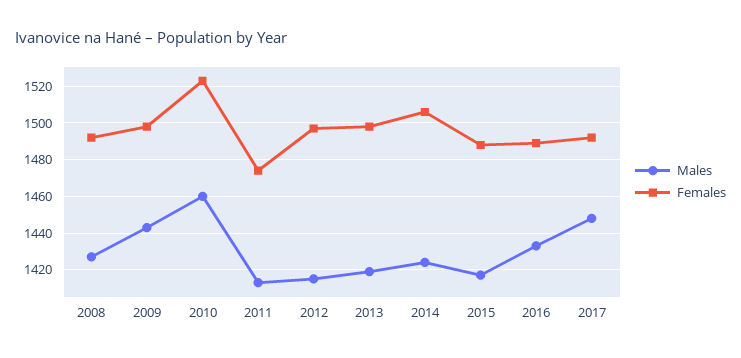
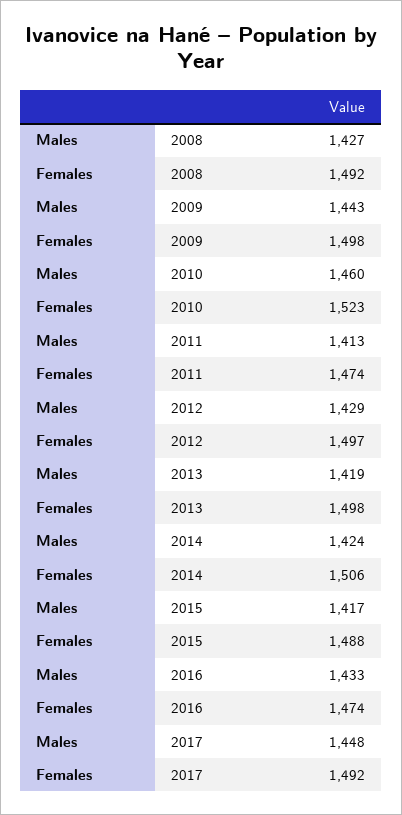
  {
    "Males": {
      "2008": 1427,
      "2009": 1443,
      "2010": 1460,
      "2011": 1413,
-     "2012": 1415,
+     "2012": 1429,
      "2013": 1419,
      "2014": 1424,
      "2015": 1417,
      "2016": 1433,
      "2017": 1448
    },
    "Females": {
      "2008": 1492,
      "2009": 1498,
      "2010": 1523,
      "2011": 1474,
      "2012": 1497,
      "2013": 1498,
      "2014": 1506,
      "2015": 1488,
-     "2016": 1490,
+     "2016": 1474,
      "2017": 1492
    }
  }

